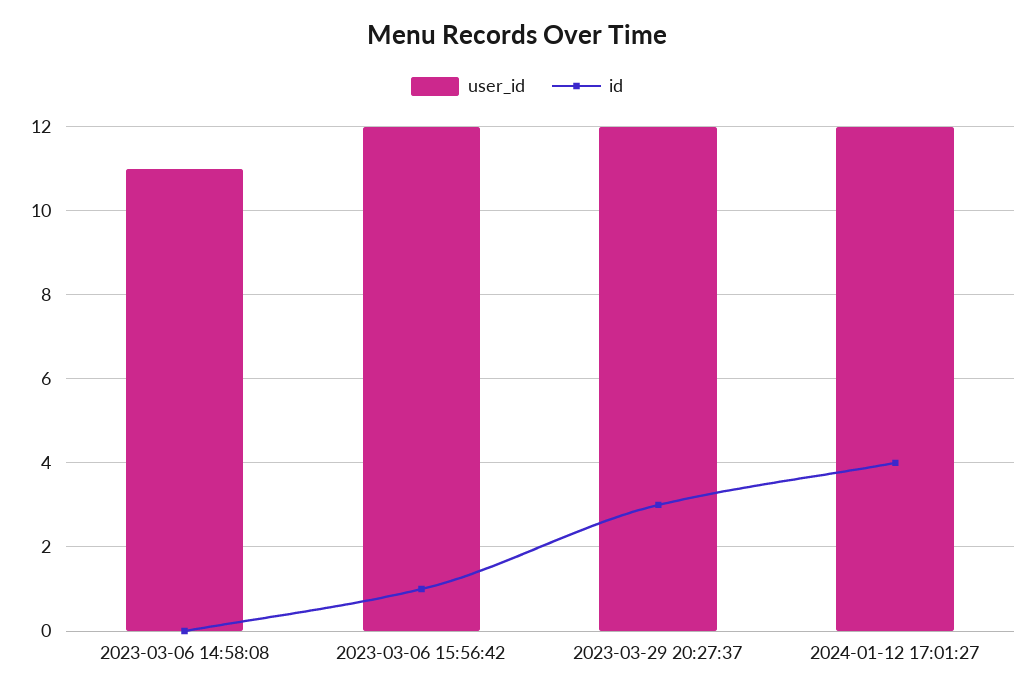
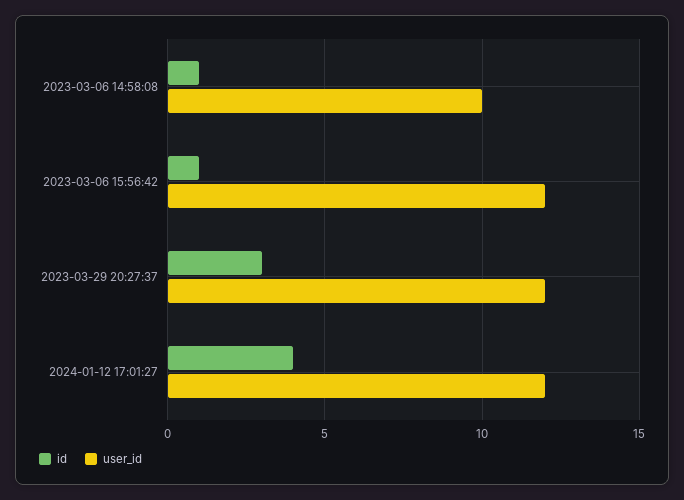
  {
    "user_id": {
-     "2023-03-06 14:58:08": 11,
+     "2023-03-06 14:58:08": 10,
      "2023-03-06 15:56:42": 12,
      "2023-03-29 20:27:37": 12,
      "2024-01-12 17:01:27": 12
    },
    "id": {
-     "2023-03-06 14:58:08": 0,
+     "2023-03-06 14:58:08": 1,
      "2023-03-06 15:56:42": 1,
      "2023-03-29 20:27:37": 3,
      "2024-01-12 17:01:27": 4
    }
  }

